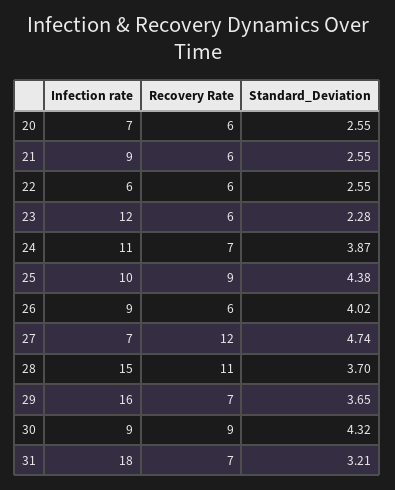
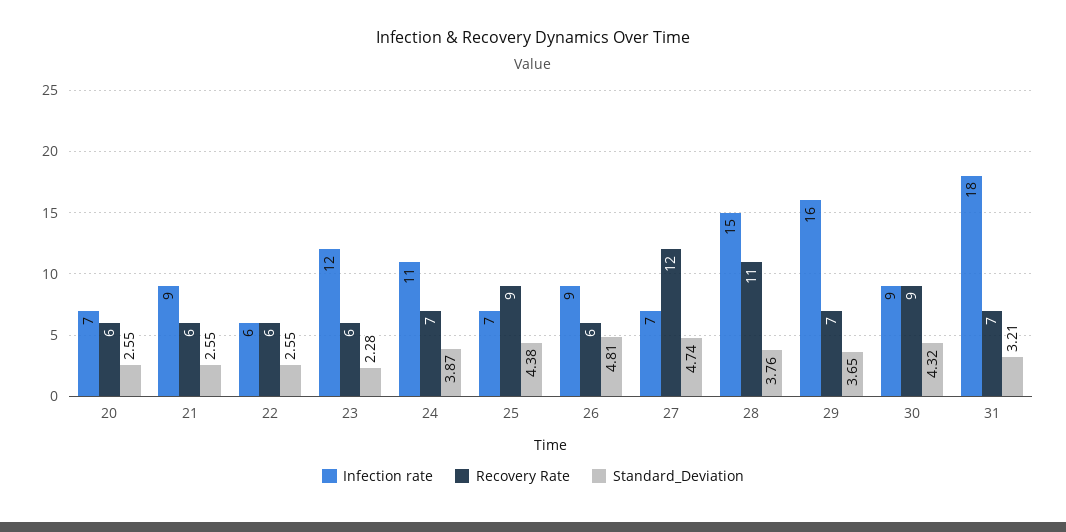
  {
    "Infection rate": {
      "20": 7,
      "21": 9,
      "22": 6,
      "23": 12,
      "24": 11,
-     "25": 10,
+     "25": 7,
      "26": 9,
      "27": 7,
      "28": 15,
      "29": 16,
      "30": 9,
      "31": 18
    },
    "Recovery Rate": {
      "20": 6,
      "21": 6,
      "22": 6,
      "23": 6,
      "24": 7,
      "25": 9,
      "26": 6,
      "27": 12,
      "28": 11,
      "29": 7,
      "30": 9,
      "31": 7
    },
    "Standard_Deviation": {
      "20": 2.55,
      "21": 2.55,
      "22": 2.55,
      "23": 2.28,
      "24": 3.87,
      "25": 4.38,
-     "26": 4.02,
+     "26": 4.81,
      "27": 4.74,
-     "28": 3.7,
+     "28": 3.76,
      "29": 3.65,
      "30": 4.32,
      "31": 3.21
    }
  }

